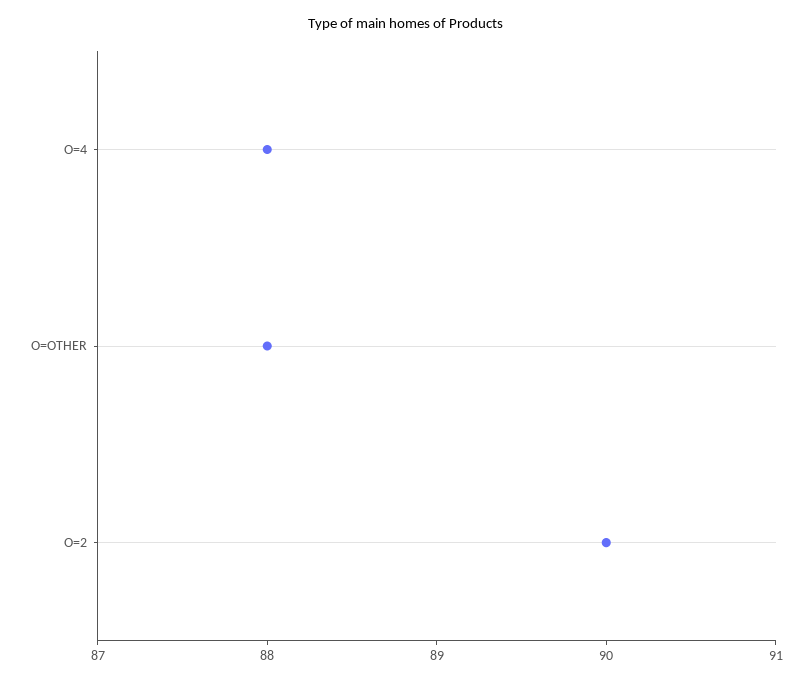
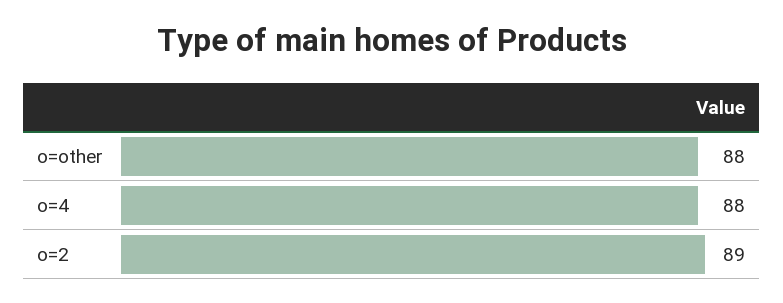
  {
    "O=4": 88,
    "O=OTHER": 88,
-   "O=2": 90
+   "O=2": 89
  }

